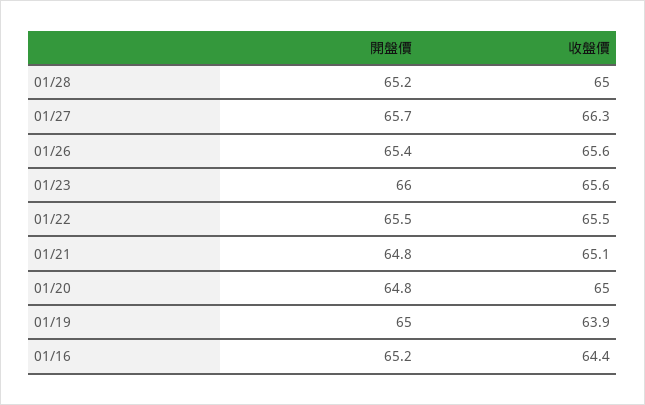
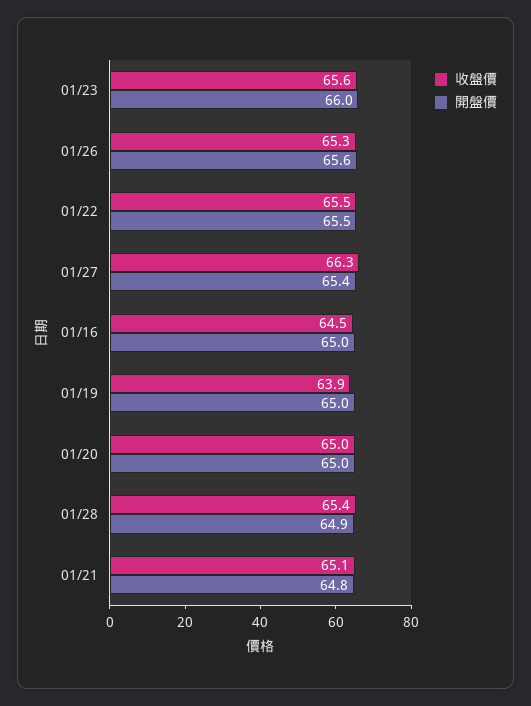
  {
    "開盤價": {
-     "01/28": 65.2,
+     "01/28": 64.9,
-     "01/27": 65.7,
+     "01/27": 65.4,
-     "01/26": 65.4,
+     "01/26": 65.6,
      "01/23": 66,
      "01/22": 65.5,
      "01/21": 64.8,
-     "01/20": 64.8,
+     "01/20": 65,
      "01/19": 65,
-     "01/16": 65.2
+     "01/16": 65
    },
    "收盤價": {
-     "01/28": 65,
+     "01/28": 65.4,
      "01/27": 66.3,
-     "01/26": 65.6,
+     "01/26": 65.3,
      "01/23": 65.6,
      "01/22": 65.5,
      "01/21": 65.1,
      "01/20": 65,
      "01/19": 63.9,
-     "01/16": 64.4
+     "01/16": 64.5
    }
  }

